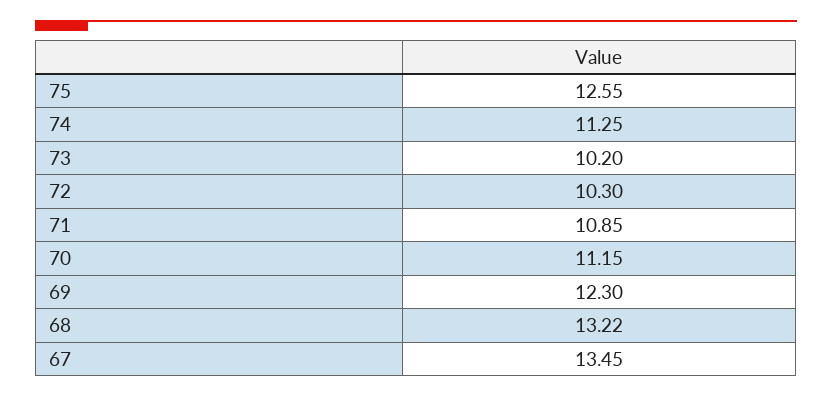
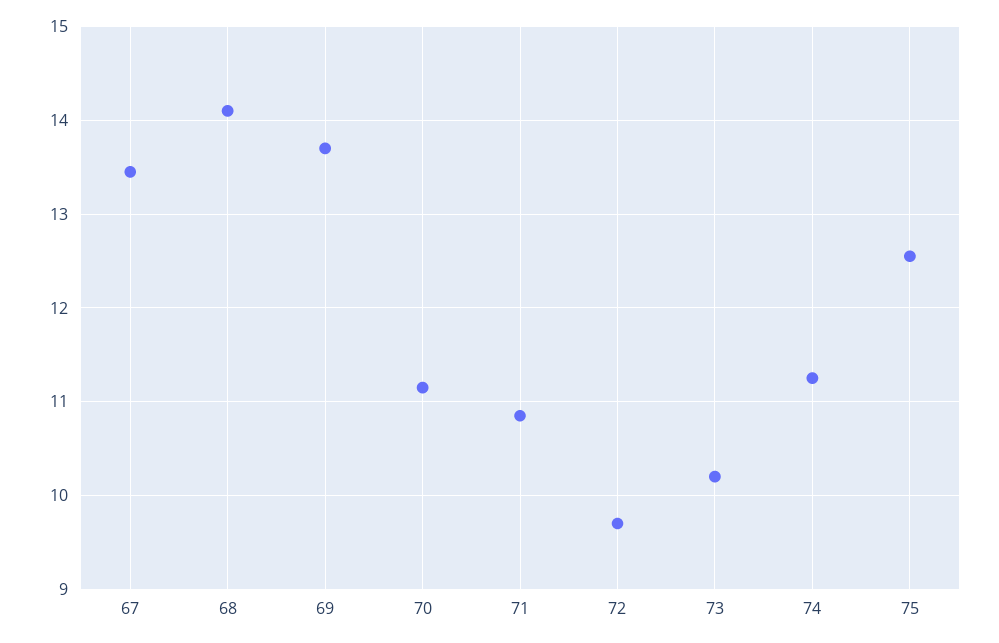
  {
    "75": 12.55,
    "74": 11.25,
    "73": 10.2,
-   "72": 10.3,
+   "72": 9.7,
    "71": 10.85,
    "70": 11.15,
-   "69": 12.3,
+   "69": 13.7,
-   "68": 13.22,
+   "68": 14.1,
    "67": 13.45
  }

